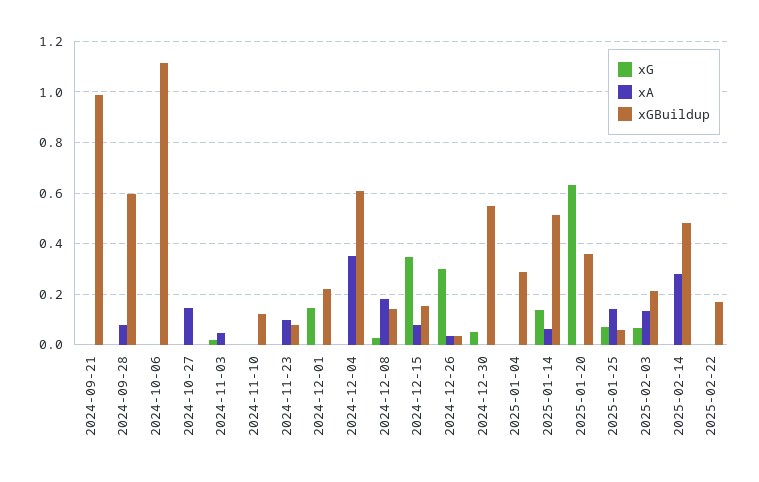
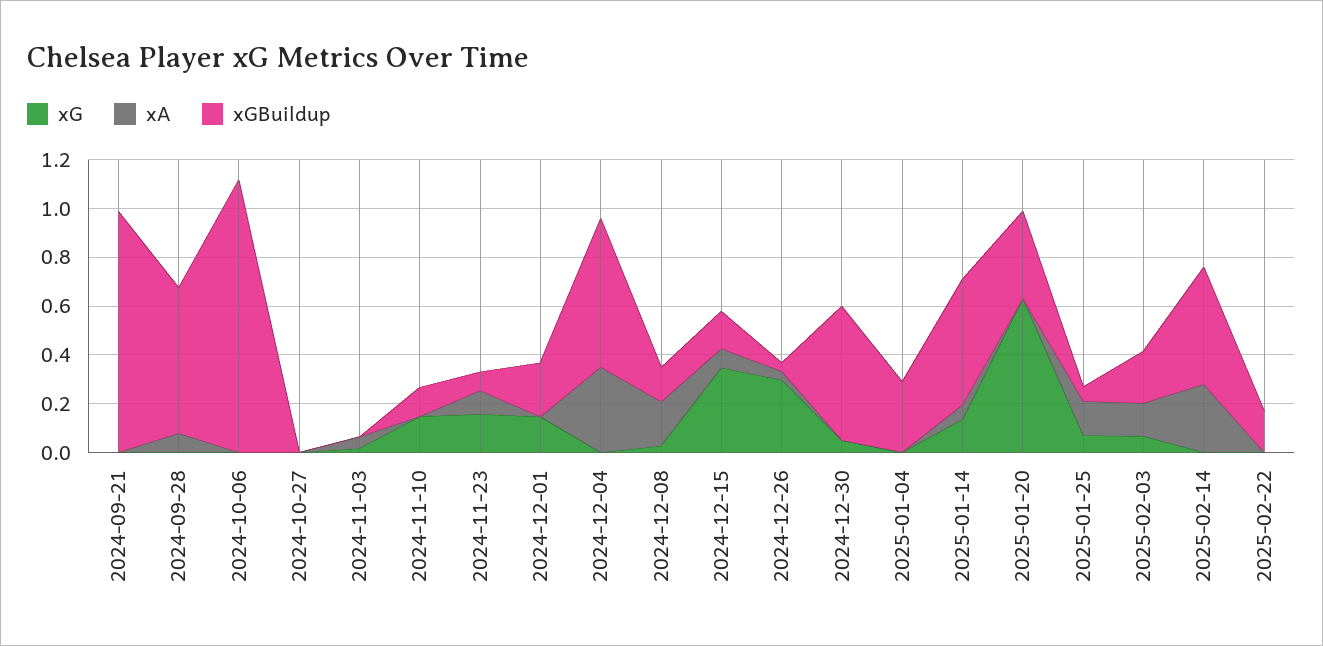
  {
    "xG": {
      "2024-09-21": 0,
      "2024-09-28": 0,
      "2024-10-06": 0,
      "2024-10-27": 0,
      "2024-11-03": 0.025,
-     "2024-11-10": 0,
+     "2024-11-10": 0.15,
-     "2024-11-23": 0,
+     "2024-11-23": 0.15,
      "2024-12-01": 0.15,
      "2024-12-04": 0,
      "2024-12-08": 0.025,
      "2024-12-15": 0.35,
      "2024-12-26": 0.3,
      "2024-12-30": 0.05,
      "2025-01-04": 0,
      "2025-01-14": 0.125,
      "2025-01-20": 0.625,
      "2025-01-25": 0.075,
      "2025-02-03": 0.075,
      "2025-02-14": 0,
      "2025-02-22": 0
    },
    "xA": {
      "2024-09-21": 0,
      "2024-09-28": 0.075,
      "2024-10-06": 0,
-     "2024-10-27": 0.15,
+     "2024-10-27": 0,
      "2024-11-03": 0.05,
      "2024-11-10": 0,
      "2024-11-23": 0.1,
      "2024-12-01": 0,
      "2024-12-04": 0.35,
      "2024-12-08": 0.175,
      "2024-12-15": 0.075,
      "2024-12-26": 0.025,
      "2024-12-30": 0,
      "2025-01-04": 0,
      "2025-01-14": 0.05,
      "2025-01-20": 0,
      "2025-01-25": 0.15,
      "2025-02-03": 0.125,
      "2025-02-14": 0.275,
      "2025-02-22": 0
    },
    "xGBuildup": {
      "2024-09-21": 1,
      "2024-09-28": 0.6,
      "2024-10-06": 1.125,
      "2024-10-27": 0,
      "2024-11-03": 0,
      "2024-11-10": 0.125,
      "2024-11-23": 0.075,
      "2024-12-01": 0.225,
      "2024-12-04": 0.6,
      "2024-12-08": 0.15,
      "2024-12-15": 0.15,
      "2024-12-26": 0.025,
      "2024-12-30": 0.55,
      "2025-01-04": 0.3,
      "2025-01-14": 0.525,
      "2025-01-20": 0.35,
      "2025-01-25": 0.05,
      "2025-02-03": 0.2,
      "2025-02-14": 0.475,
      "2025-02-22": 0.175
    }
  }

